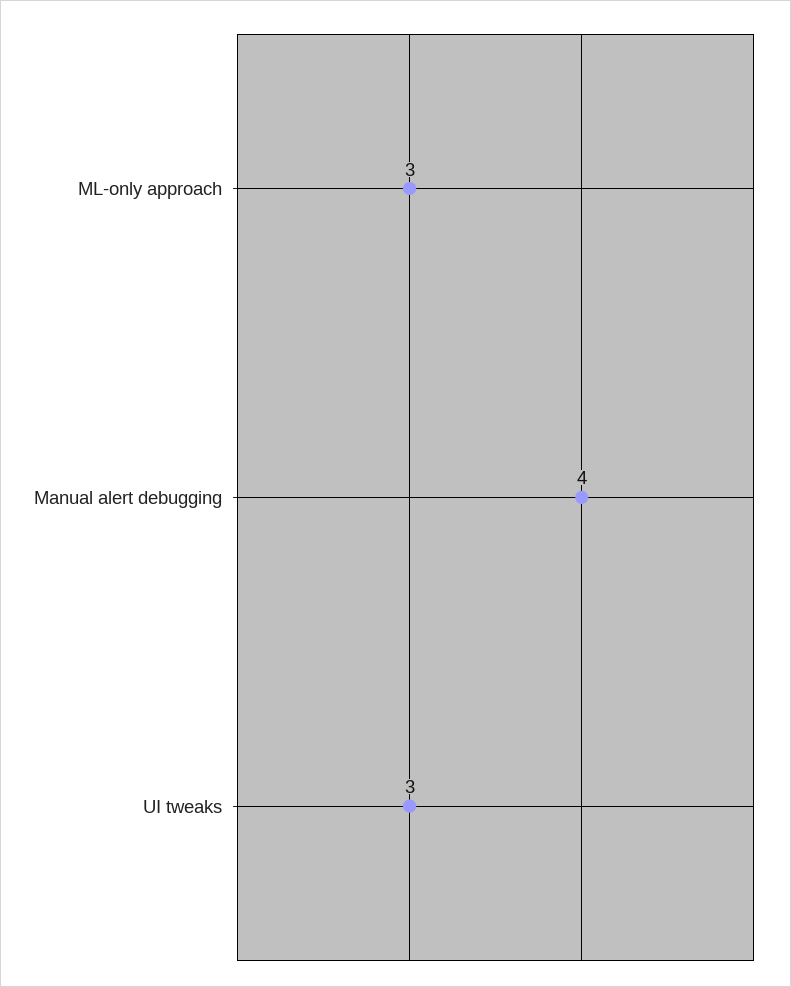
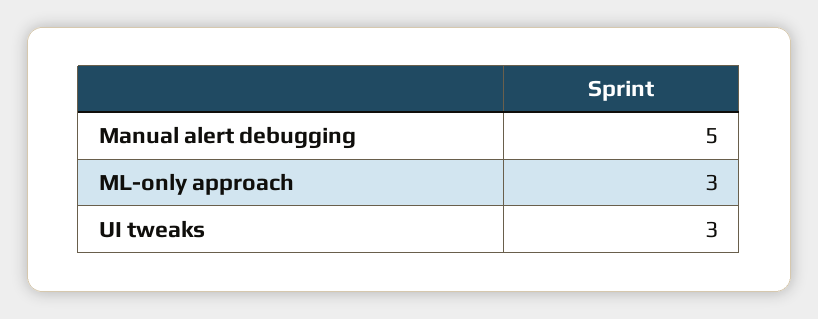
  {
    "ML-only approach": 3,
-   "Manual alert debugging": 4,
+   "Manual alert debugging": 5,
    "UI tweaks": 3
  }

